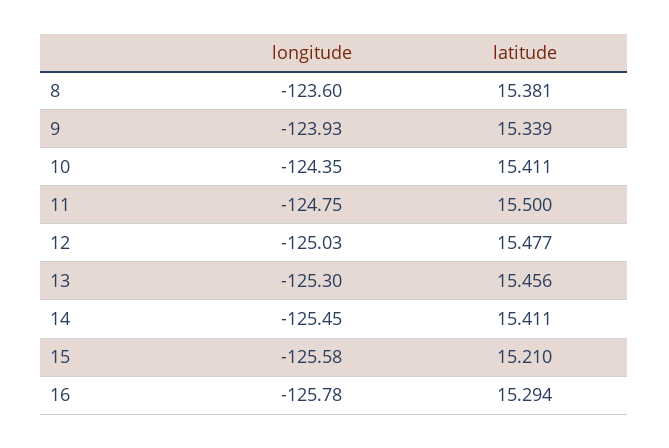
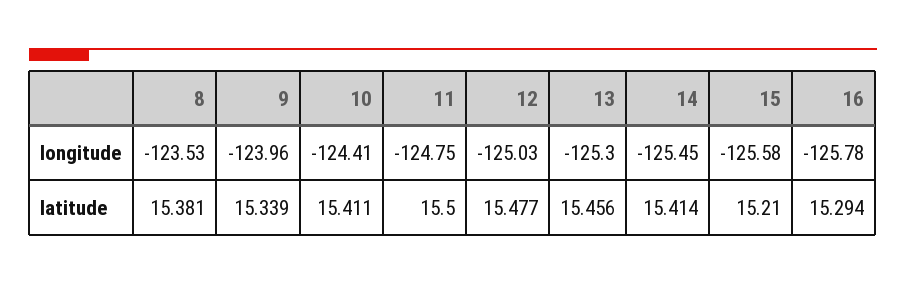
  {
    "longitude": {
-     "8": -123.6,
+     "8": -123.53,
-     "9": -123.93,
+     "9": -123.96,
-     "10": -124.35,
+     "10": -124.41,
      "11": -124.75,
      "12": -125.03,
      "13": -125.3,
      "14": -125.45,
      "15": -125.58,
      "16": -125.78
    },
    "latitude": {
      "8": 15.381,
      "9": 15.339,
      "10": 15.411,
      "11": 15.5,
      "12": 15.477,
      "13": 15.456,
-     "14": 15.411,
+     "14": 15.414,
      "15": 15.21,
      "16": 15.294
    }
  }

